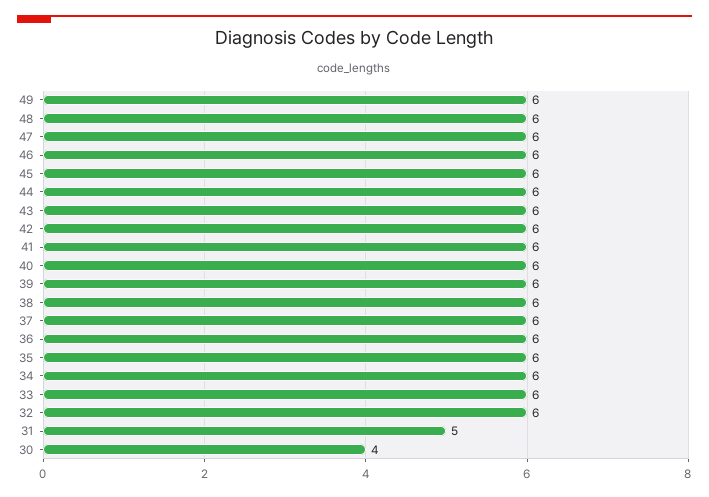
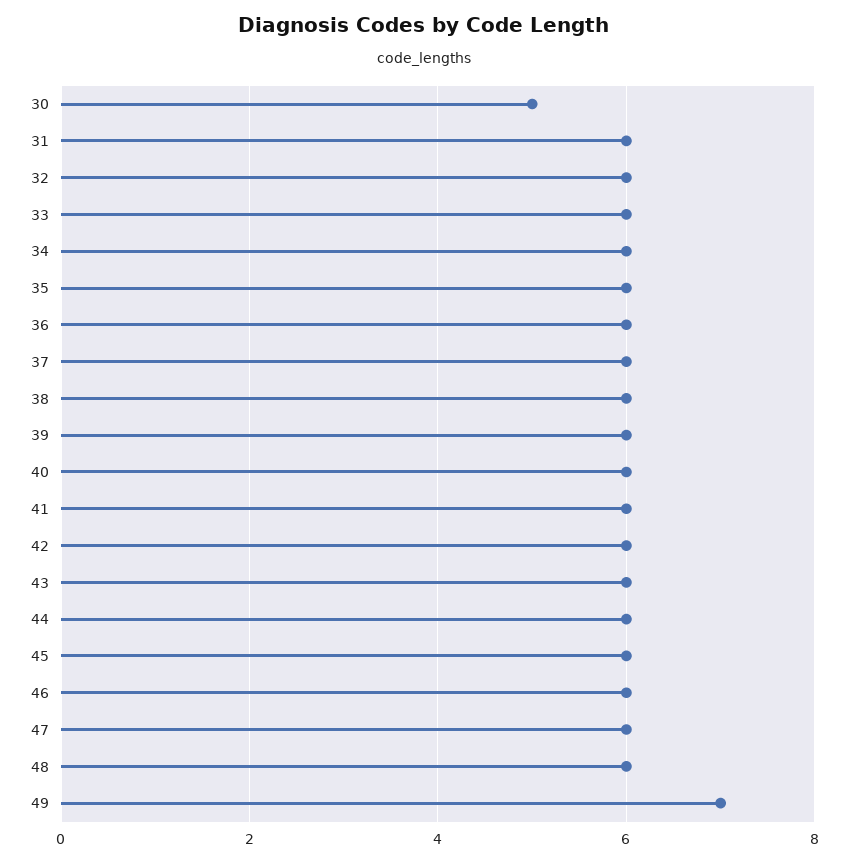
  {
-   "49": 6,
+   "49": 7,
    "48": 6,
    "47": 6,
    "46": 6,
    "45": 6,
    "44": 6,
    "43": 6,
    "42": 6,
    "41": 6,
    "40": 6,
    "39": 6,
    "38": 6,
    "37": 6,
    "36": 6,
    "35": 6,
    "34": 6,
    "33": 6,
    "32": 6,
-   "31": 5,
+   "31": 6,
-   "30": 4
+   "30": 5
  }

